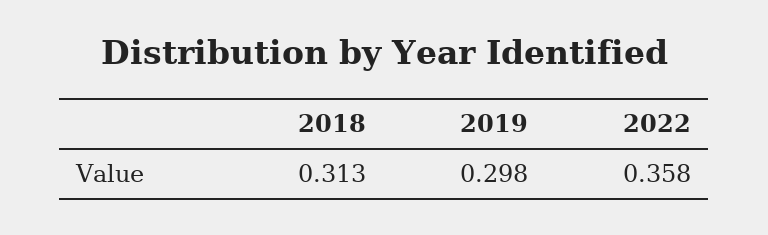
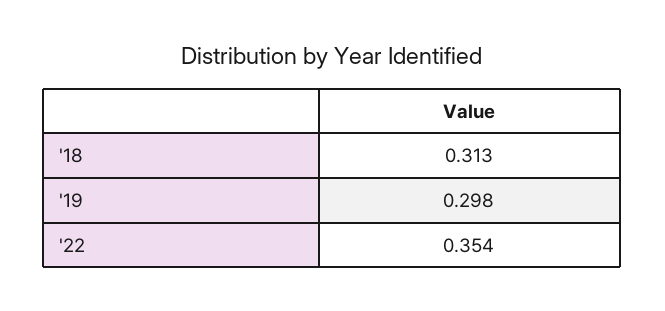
  {
    "2018": 0.313,
    "2019": 0.298,
-   "2022": 0.358
+   "2022": 0.354
  }

